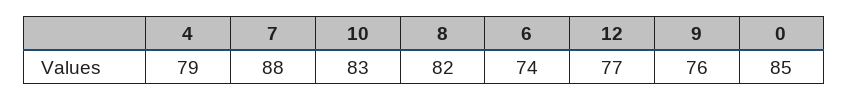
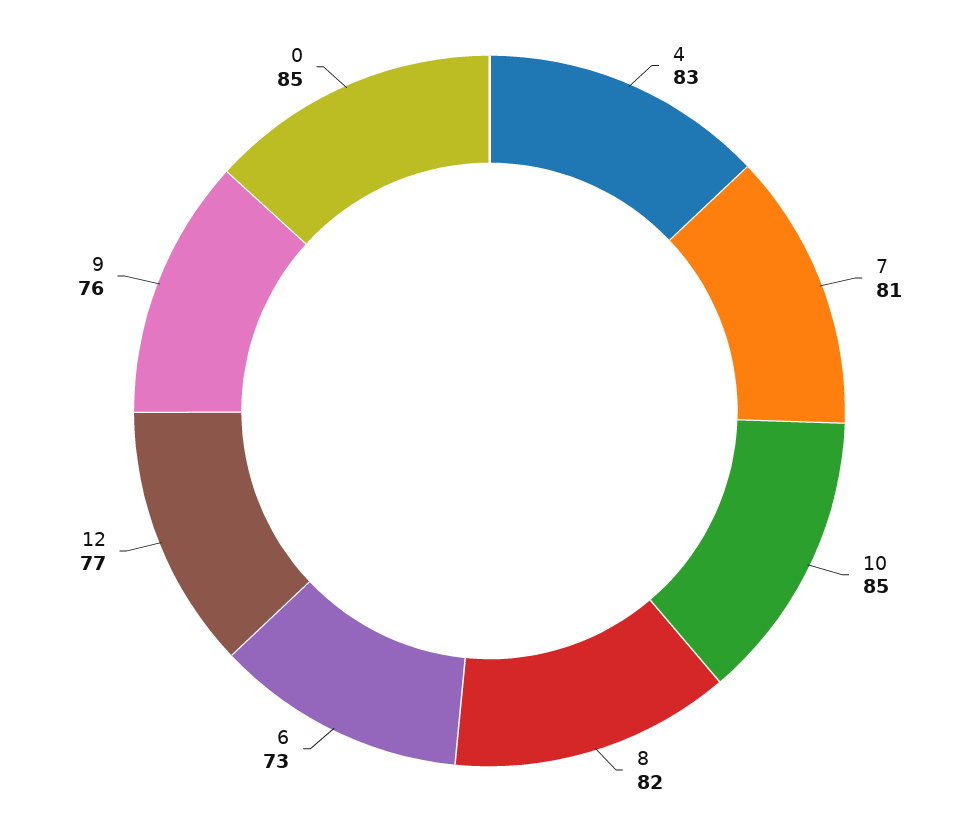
  {
-   "4": 79,
+   "4": 83,
-   "7": 88,
+   "7": 81,
-   "10": 83,
+   "10": 85,
    "8": 82,
-   "6": 74,
+   "6": 73,
    "12": 77,
    "9": 76,
    "0": 85
  }

